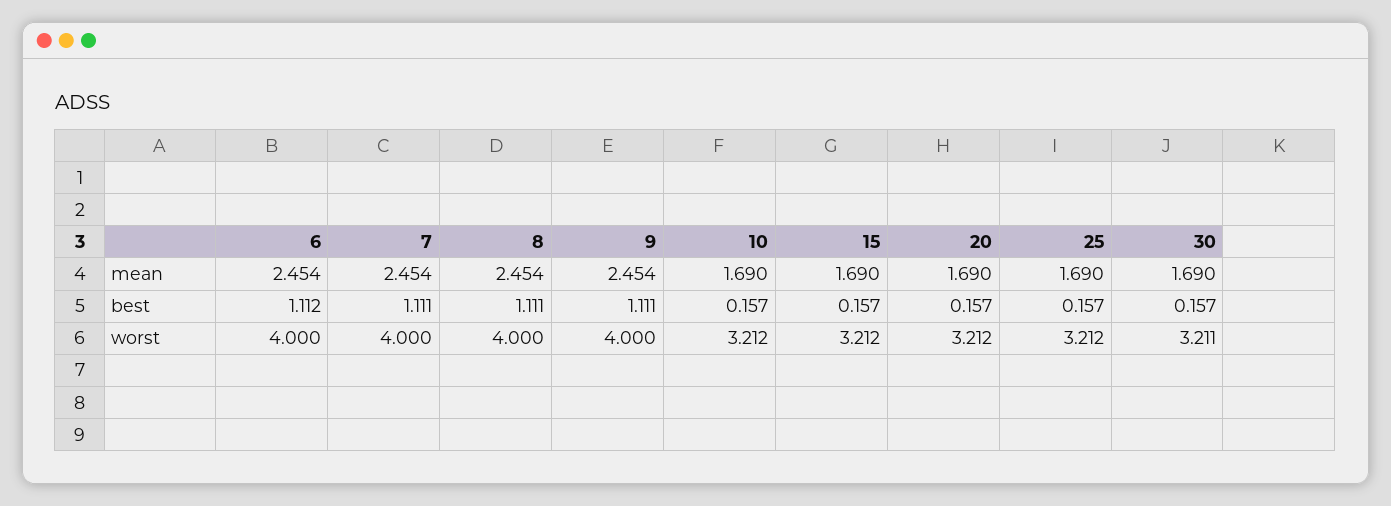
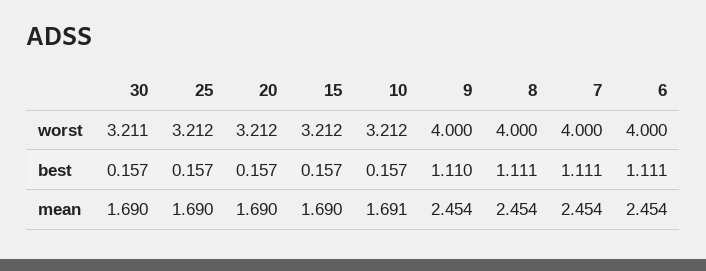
  {
    "6": {
      "mean": 2.454,
-     "best": 1.112,
+     "best": 1.111,
      "worst": 4
    },
    "7": {
      "mean": 2.454,
      "best": 1.111,
      "worst": 4
    },
    "8": {
      "mean": 2.454,
      "best": 1.111,
      "worst": 4
    },
    "9": {
      "mean": 2.454,
-     "best": 1.111,
+     "best": 1.11,
      "worst": 4
    },
    "10": {
-     "mean": 1.69,
+     "mean": 1.691,
      "best": 0.157,
      "worst": 3.212
    },
    "15": {
      "mean": 1.69,
      "best": 0.157,
      "worst": 3.212
    },
    "20": {
      "mean": 1.69,
      "best": 0.157,
      "worst": 3.212
    },
    "25": {
      "mean": 1.69,
      "best": 0.157,
      "worst": 3.212
    },
    "30": {
      "mean": 1.69,
      "best": 0.157,
      "worst": 3.211
    }
  }

